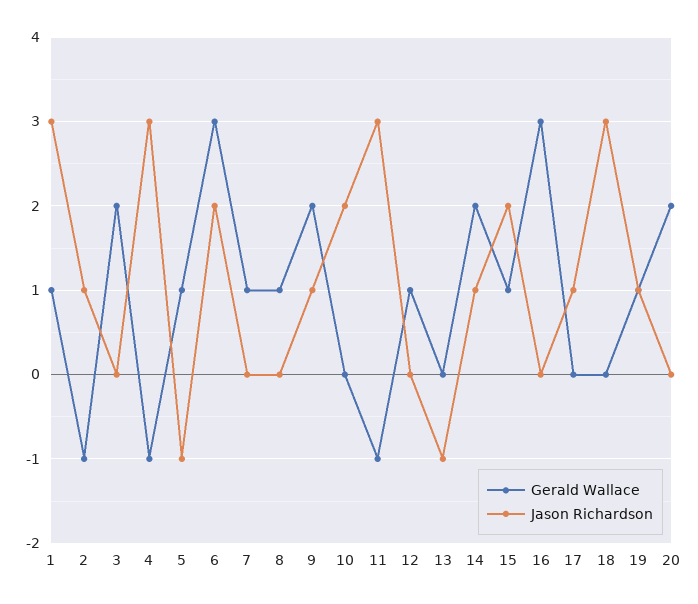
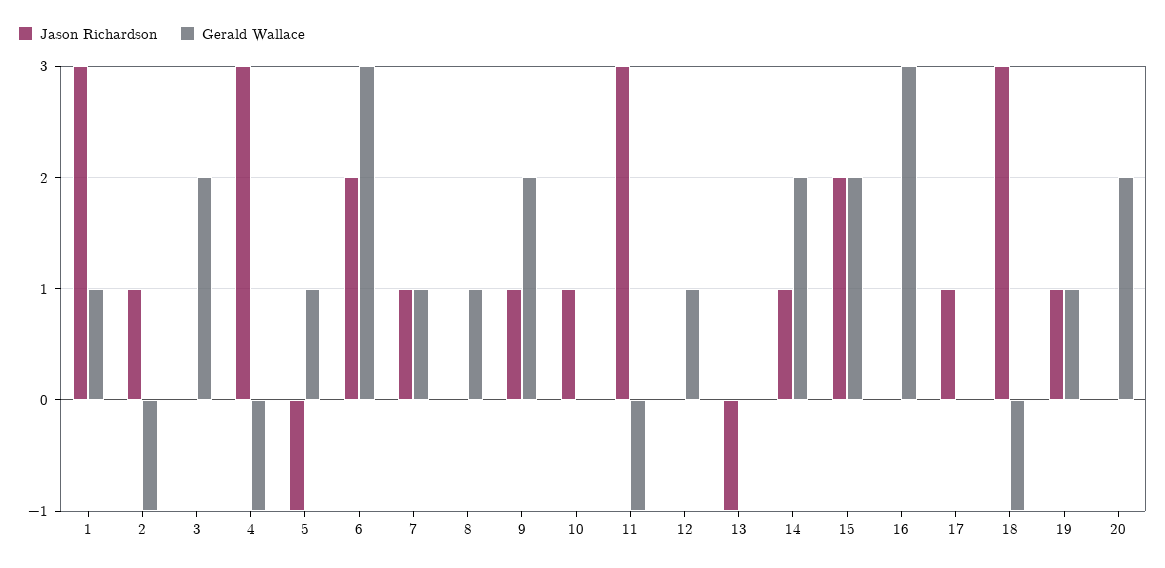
  {
    "Gerald Wallace": {
      "1": 1,
      "2": -1,
      "3": 2,
      "4": -1,
      "5": 1,
      "6": 3,
      "7": 1,
      "8": 1,
      "9": 2,
      "10": 0,
      "11": -1,
      "12": 1,
      "13": 0,
      "14": 2,
-     "15": 1,
+     "15": 2,
      "16": 3,
      "17": 0,
-     "18": 0,
+     "18": -1,
      "19": 1,
      "20": 2
    },
    "Jason Richardson": {
      "1": 3,
      "2": 1,
      "3": 0,
      "4": 3,
      "5": -1,
      "6": 2,
-     "7": 0,
+     "7": 1,
      "8": 0,
      "9": 1,
-     "10": 2,
+     "10": 1,
      "11": 3,
      "12": 0,
      "13": -1,
      "14": 1,
      "15": 2,
      "16": 0,
      "17": 1,
      "18": 3,
      "19": 1,
      "20": 0
    }
  }

